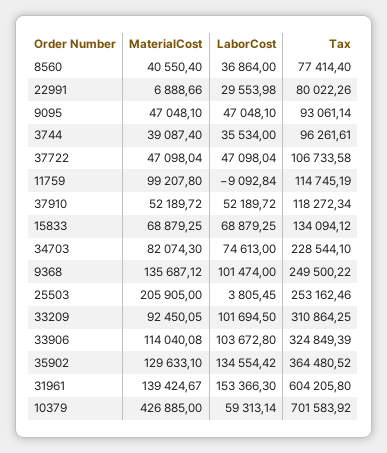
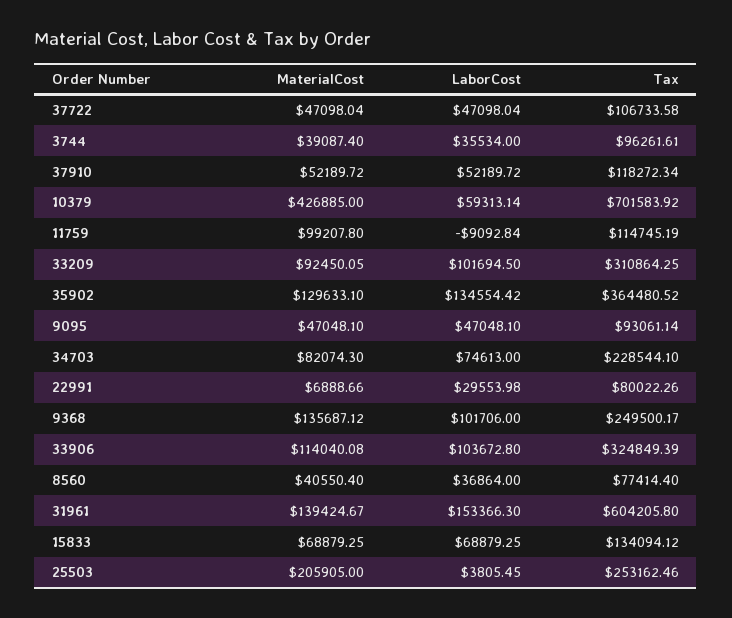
  {
    "MaterialCost": {
      "8560": 40550.4,
      "22991": 6888.66,
      "9095": 47048.1,
      "3744": 39087.4,
      "37722": 47098.04,
      "11759": 99207.8,
      "37910": 52189.72,
      "15833": 68879.25,
      "34703": 82074.3,
      "9368": 135687.12,
      "25503": 205905,
      "33209": 92450.05,
      "33906": 114040.08,
      "35902": 129633.1,
      "31961": 139424.67,
      "10379": 426885
    },
    "LaborCost": {
      "8560": 36864,
      "22991": 29553.98,
      "9095": 47048.1,
      "3744": 35534,
      "37722": 47098.04,
      "11759": -9092.84,
      "37910": 52189.72,
      "15833": 68879.25,
      "34703": 74613,
-     "9368": 101474,
+     "9368": 101706,
      "25503": 3805.45,
      "33209": 101694.5,
      "33906": 103672.8,
      "35902": 134554.42,
      "31961": 153366.3,
      "10379": 59313.14
    },
    "Tax": {
      "8560": 77414.4,
      "22991": 80022.26,
      "9095": 93061.14,
      "3744": 96261.61,
      "37722": 106733.58,
      "11759": 114745.19,
      "37910": 118272.34,
      "15833": 134094.12,
      "34703": 228544.1,
-     "9368": 249500.22,
+     "9368": 249500.17,
      "25503": 253162.46,
      "33209": 310864.25,
      "33906": 324849.39,
      "35902": 364480.52,
      "31961": 604205.8,
      "10379": 701583.92
    }
  }

